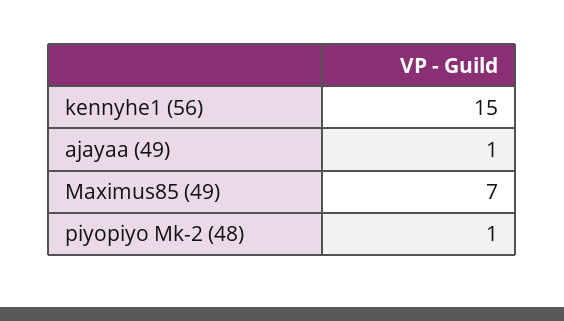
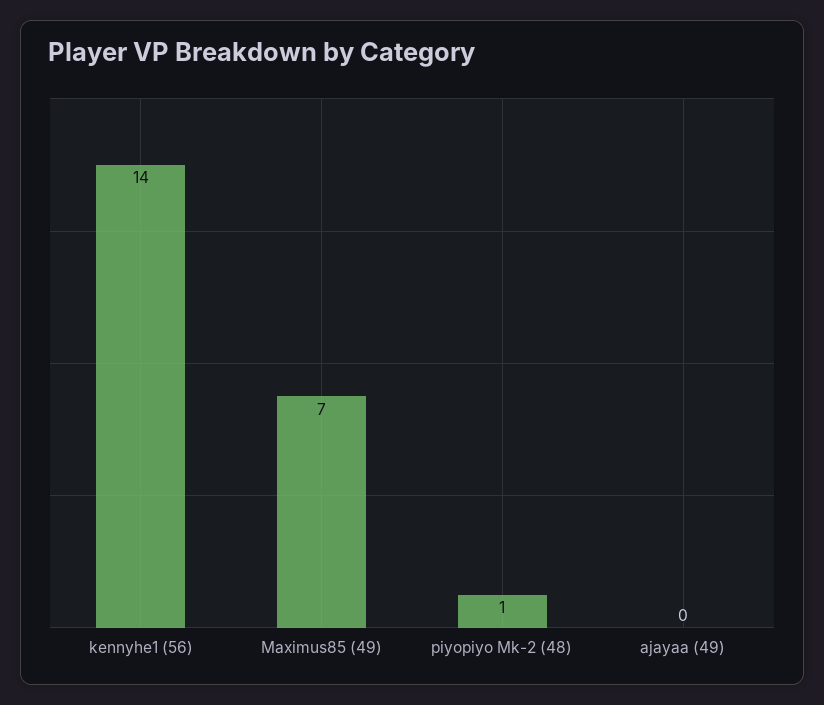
  {
-   "kennyhe1 (56)": 15,
+   "kennyhe1 (56)": 14,
-   "ajayaa (49)": 1,
+   "ajayaa (49)": 0,
    "Maximus85 (49)": 7,
    "piyopiyo Mk-2 (48)": 1
  }

